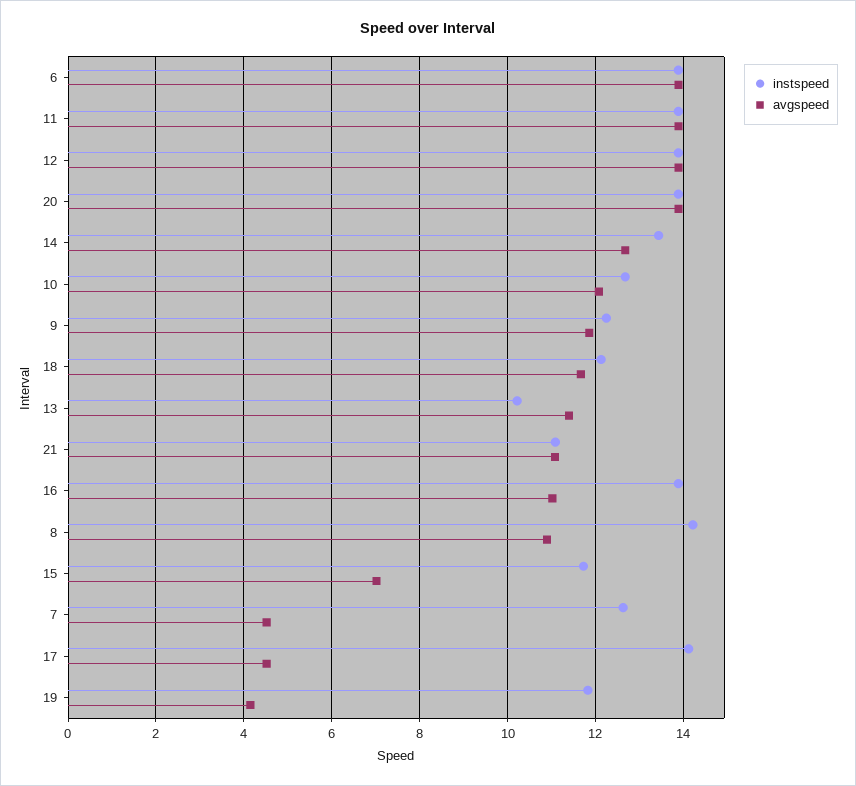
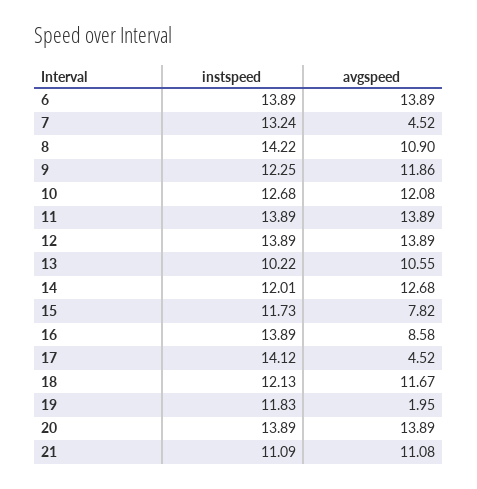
  {
    "instspeed": {
      "6": 13.89,
      "11": 13.89,
      "12": 13.89,
      "20": 13.89,
-     "14": 13.4,
+     "14": 12.01,
      "10": 12.68,
      "9": 12.25,
      "18": 12.13,
      "13": 10.22,
      "21": 11.09,
      "16": 13.89,
      "8": 14.22,
      "15": 11.73,
-     "7": 12.6,
+     "7": 13.24,
      "17": 14.12,
      "19": 11.83
    },
    "avgspeed": {
      "6": 13.89,
      "11": 13.89,
      "12": 13.89,
      "20": 13.89,
      "14": 12.68,
      "10": 12.08,
      "9": 11.86,
      "18": 11.67,
-     "13": 11.4,
+     "13": 10.55,
      "21": 11.08,
-     "16": 11,
+     "16": 8.58,
      "8": 10.9,
-     "15": 7,
+     "15": 7.82,
      "7": 4.52,
      "17": 4.52,
-     "19": 4.2
+     "19": 1.95
    }
  }

